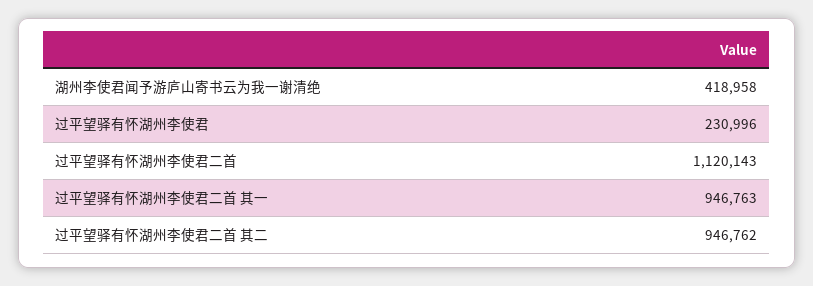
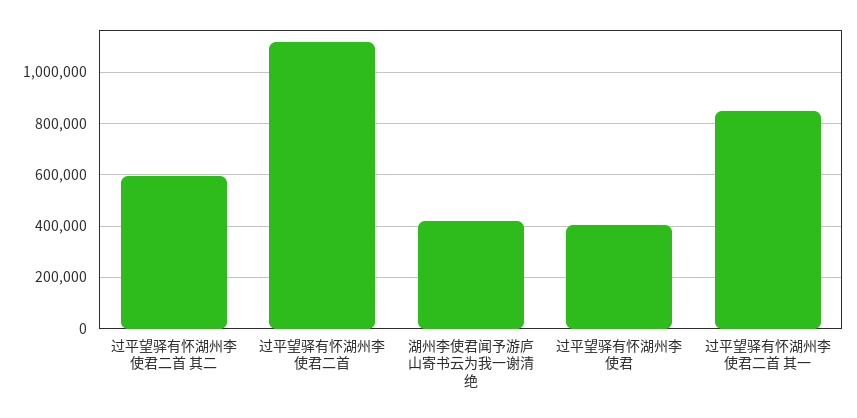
  {
    "湖州李使君闻予游庐山寄书云为我一谢清绝": 418958,
-   "过平望驿有怀湖州李使君": 230996,
+   "过平望驿有怀湖州李使君": 400000,
    "过平望驿有怀湖州李使君二首": 1120143,
-   "过平望驿有怀湖州李使君二首 其一": 946763,
+   "过平望驿有怀湖州李使君二首 其一": 850000,
-   "过平望驿有怀湖州李使君二首 其二": 946762
+   "过平望驿有怀湖州李使君二首 其二": 600000
  }

